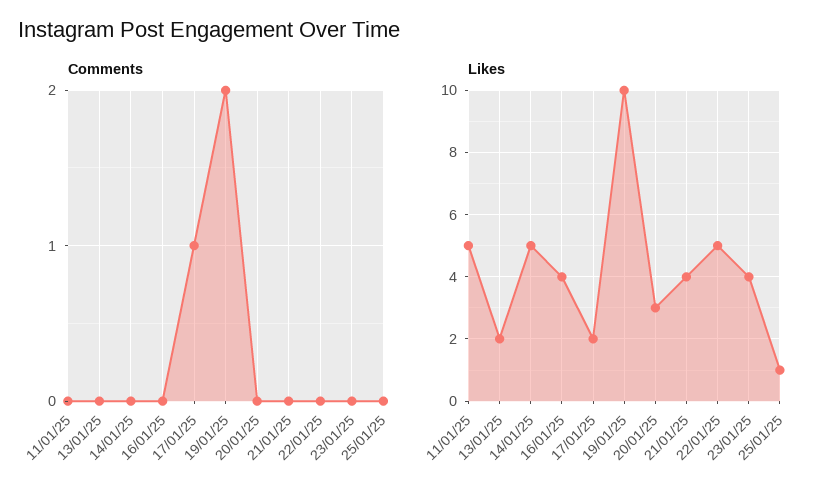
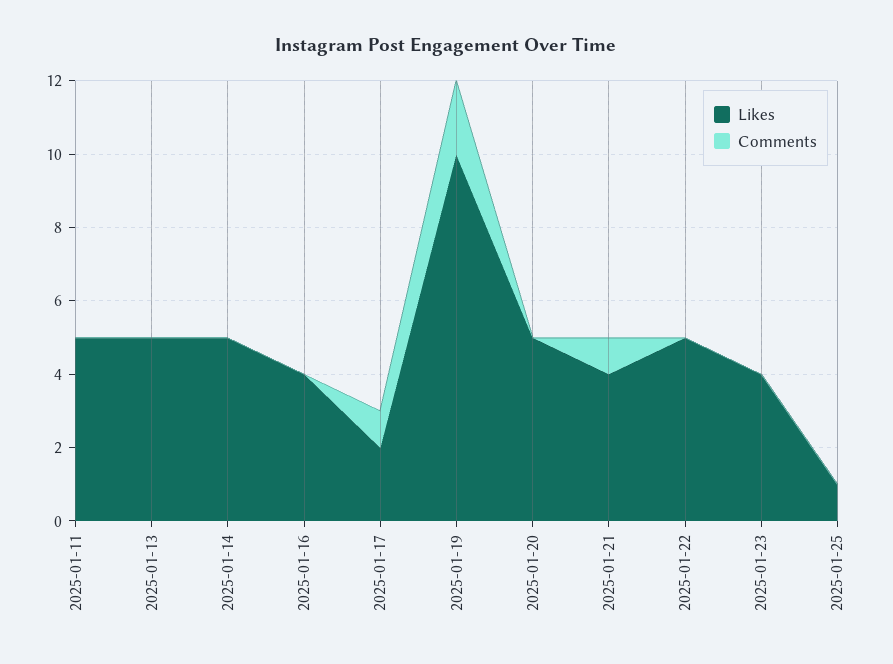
  {
    "Comments": {
      "11/01/25": 0,
      "13/01/25": 0,
      "14/01/25": 0,
      "16/01/25": 0,
      "17/01/25": 1,
      "19/01/25": 2,
      "20/01/25": 0,
-     "21/01/25": 0,
+     "21/01/25": 1,
      "22/01/25": 0,
      "23/01/25": 0,
      "25/01/25": 0
    },
    "Likes": {
      "11/01/25": 5,
-     "13/01/25": 2,
+     "13/01/25": 5,
      "14/01/25": 5,
      "16/01/25": 4,
      "17/01/25": 2,
      "19/01/25": 10,
-     "20/01/25": 3,
+     "20/01/25": 5,
      "21/01/25": 4,
      "22/01/25": 5,
      "23/01/25": 4,
      "25/01/25": 1
    }
  }

